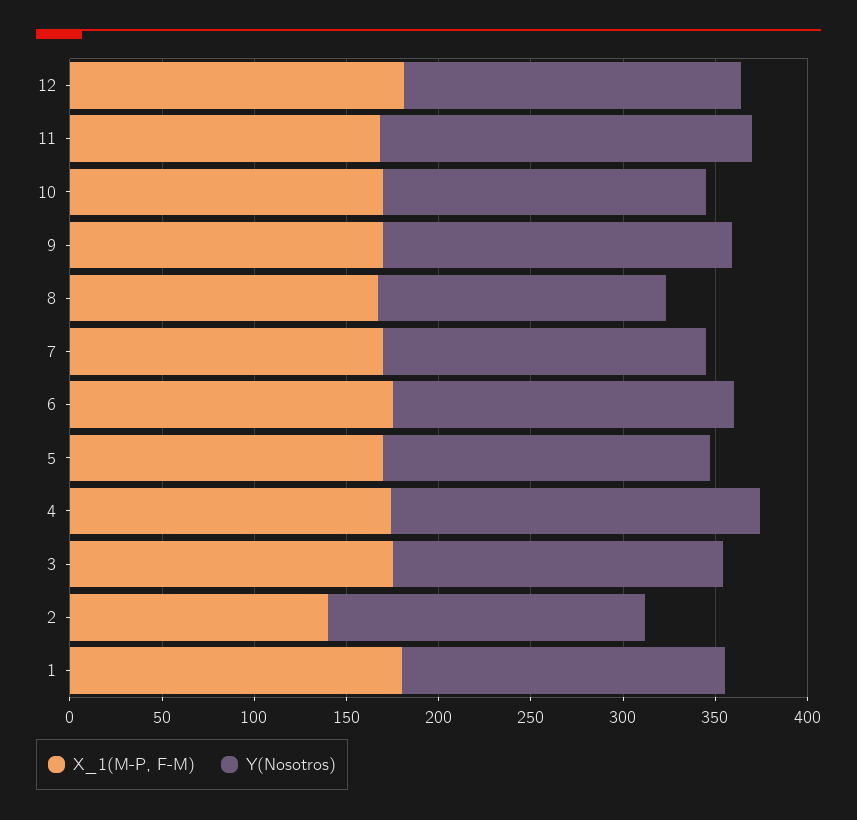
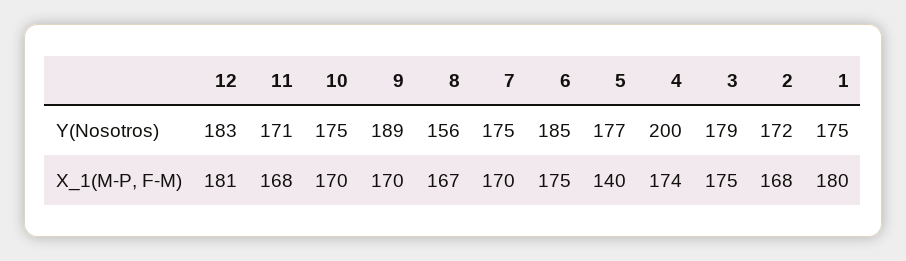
  {
    "X_1(M-P, F-M)": {
      "12": 181,
      "11": 168,
      "10": 170,
      "9": 170,
      "8": 167,
      "7": 170,
      "6": 175,
-     "5": 170,
+     "5": 140,
      "4": 174,
      "3": 175,
-     "2": 140,
+     "2": 168,
      "1": 180
    },
    "Y(Nosotros)": {
      "12": 183,
-     "11": 200,
+     "11": 171,
      "10": 175,
      "9": 189,
      "8": 156,
      "7": 175,
      "6": 185,
      "5": 177,
      "4": 200,
      "3": 179,
      "2": 172,
      "1": 175
    }
  }

